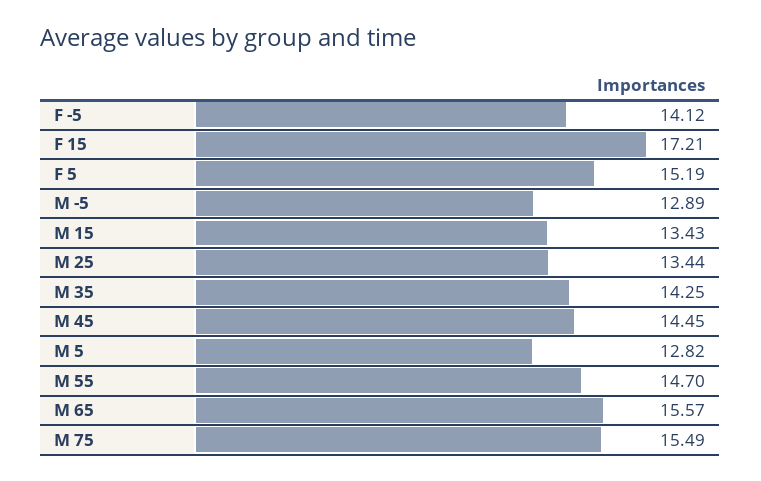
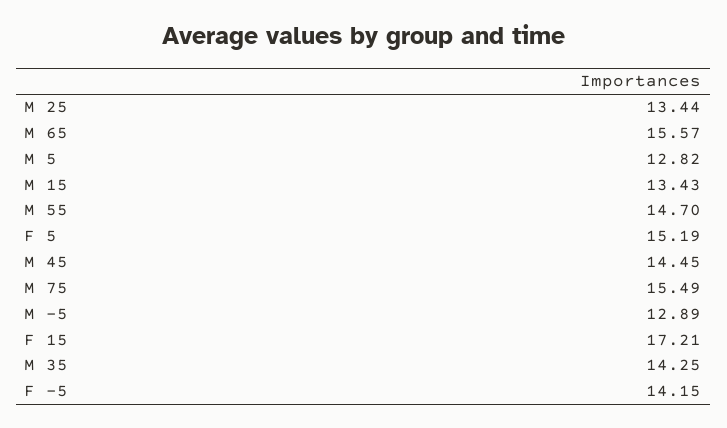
  {
-   "F -5": 14.12,
+   "F -5": 14.15,
    "F 15": 17.21,
    "F 5": 15.19,
    "M -5": 12.89,
    "M 15": 13.43,
    "M 25": 13.44,
    "M 35": 14.25,
    "M 45": 14.45,
    "M 5": 12.82,
    "M 55": 14.7,
    "M 65": 15.57,
    "M 75": 15.49
  }

